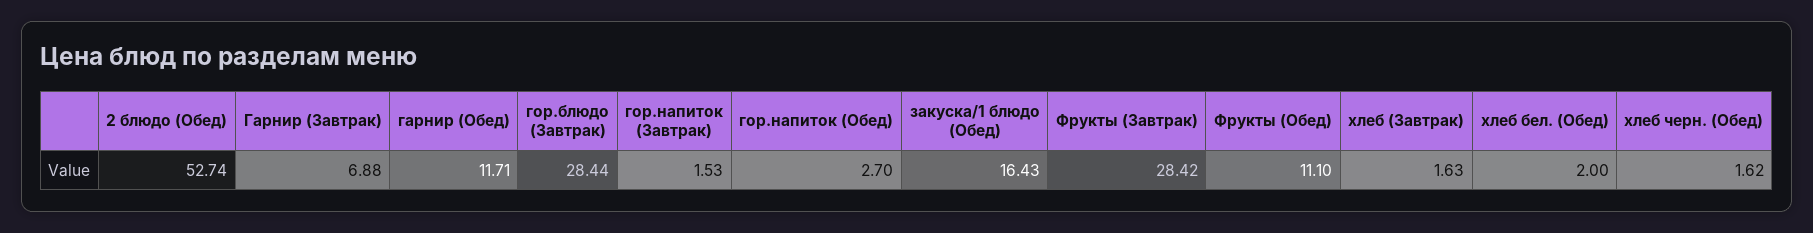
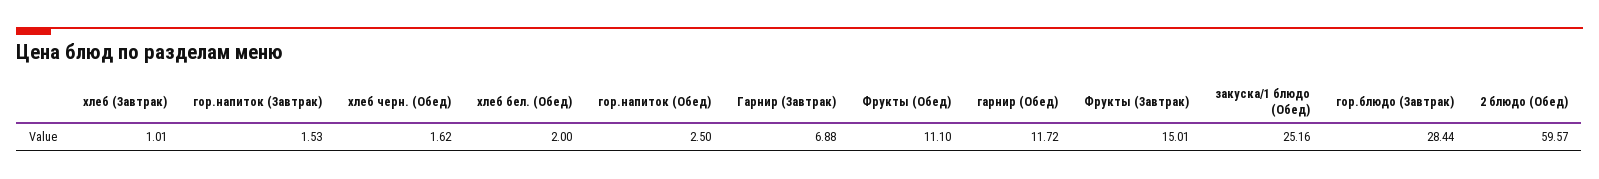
  {
-   "2 блюдо (Обед)": 52.74,
+   "2 блюдо (Обед)": 59.57,
    "Гарнир (Завтрак)": 6.88,
-   "гарнир (Обед)": 11.71,
+   "гарнир (Обед)": 11.72,
    "гор.блюдо (Завтрак)": 28.44,
    "гор.напиток (Завтрак)": 1.53,
-   "гор.напиток (Обед)": 2.7,
+   "гор.напиток (Обед)": 2.5,
-   "закуска/1 блюдо (Обед)": 16.43,
+   "закуска/1 блюдо (Обед)": 25.16,
-   "Фрукты (Завтрак)": 28.42,
+   "Фрукты (Завтрак)": 15.01,
    "Фрукты (Обед)": 11.1,
-   "хлеб (Завтрак)": 1.63,
+   "хлеб (Завтрак)": 1.01,
    "хлеб бел. (Обед)": 2,
    "хлеб черн. (Обед)": 1.62
  }

